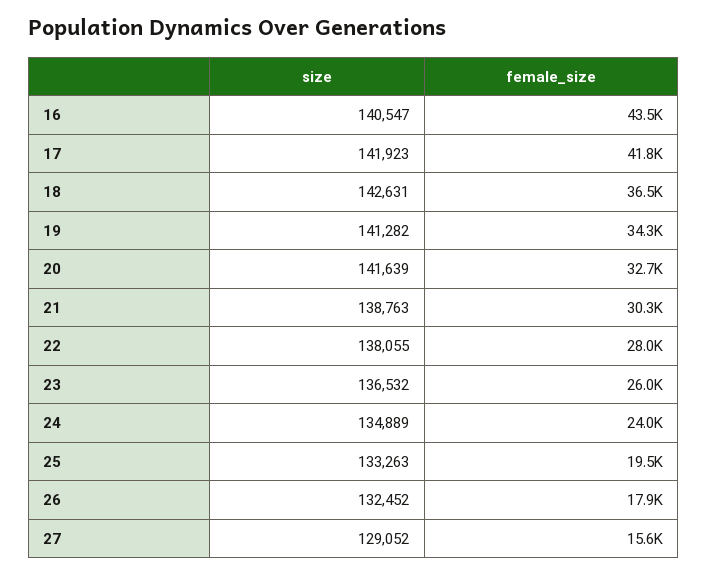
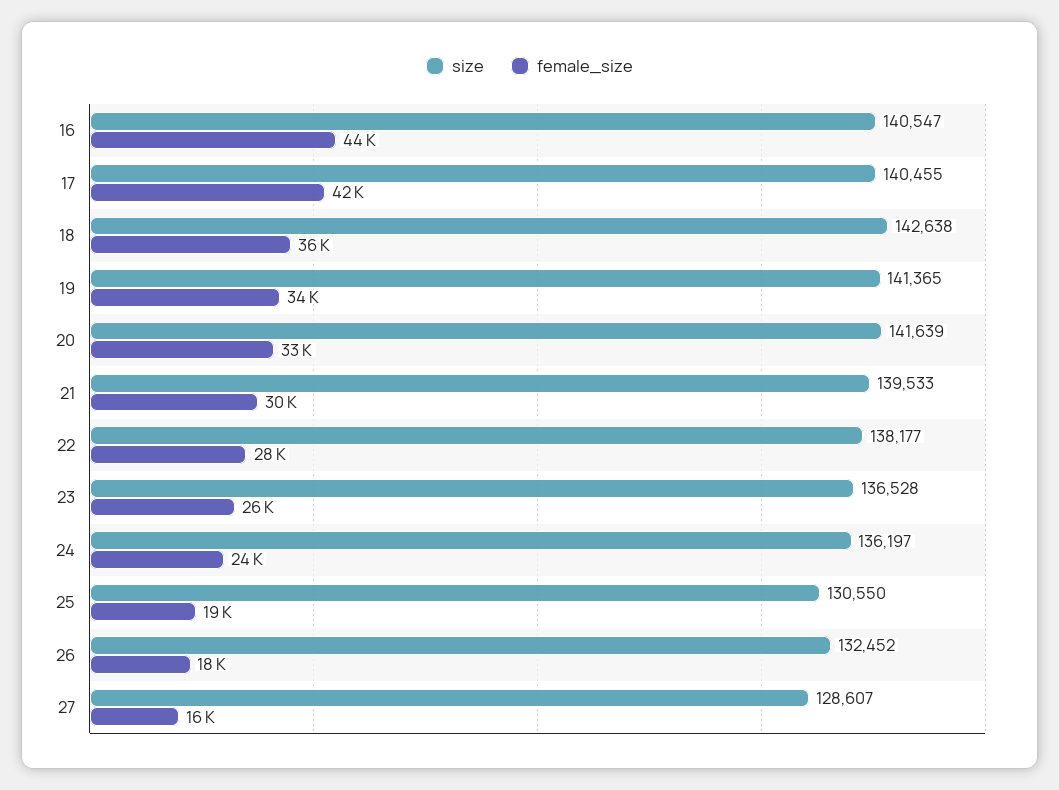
  {
    "size": {
      "16": 140547,
-     "17": 141923,
+     "17": 140455,
-     "18": 142631,
+     "18": 142638,
-     "19": 141282,
+     "19": 141365,
      "20": 141639,
-     "21": 138763,
+     "21": 139533,
-     "22": 138055,
+     "22": 138177,
-     "23": 136532,
+     "23": 136528,
-     "24": 134889,
+     "24": 136197,
-     "25": 133263,
+     "25": 130550,
      "26": 132452,
-     "27": 129052
+     "27": 128607
    },
    "female_size": {
      "16": 43500,
      "17": 41800,
      "18": 36500,
      "19": 34300,
      "20": 32700,
      "21": 30300,
      "22": 28000,
      "23": 26000,
      "24": 24000,
      "25": 19500,
      "26": 17900,
      "27": 15600
    }
  }

